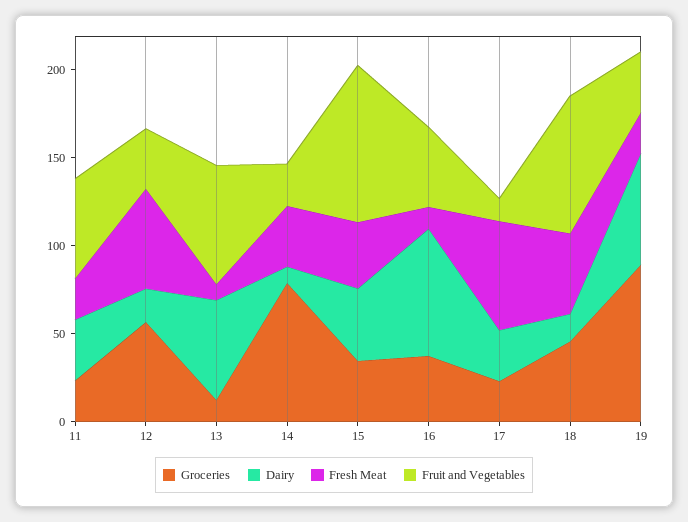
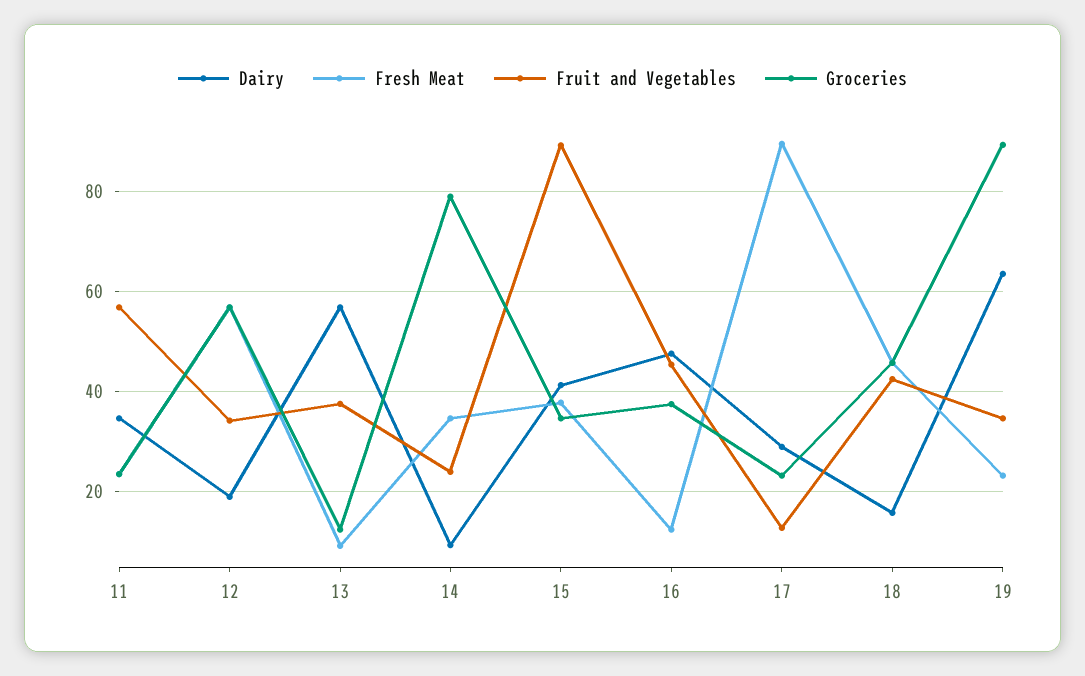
  {
    "Groceries": {
      "11": 24,
      "12": 56,
      "13": 12,
      "14": 78,
      "15": 34,
      "16": 38,
      "17": 24,
      "18": 46,
      "19": 90
    },
    "Dairy": {
      "11": 34,
      "12": 18,
      "13": 56,
      "14": 10,
      "15": 42,
-     "16": 70,
+     "16": 48,
      "17": 28,
      "18": 16,
      "19": 64
    },
    "Fresh Meat": {
      "11": 24,
      "12": 56,
      "13": 10,
      "14": 34,
      "15": 38,
      "16": 12,
-     "17": 60,
+     "17": 90,
      "18": 46,
      "19": 24
    },
    "Fruit and Vegetables": {
      "11": 56,
      "12": 34,
-     "13": 70,
+     "13": 38,
      "14": 24,
      "15": 90,
      "16": 46,
      "17": 12,
-     "18": 80,
+     "18": 42,
      "19": 34
    }
  }

